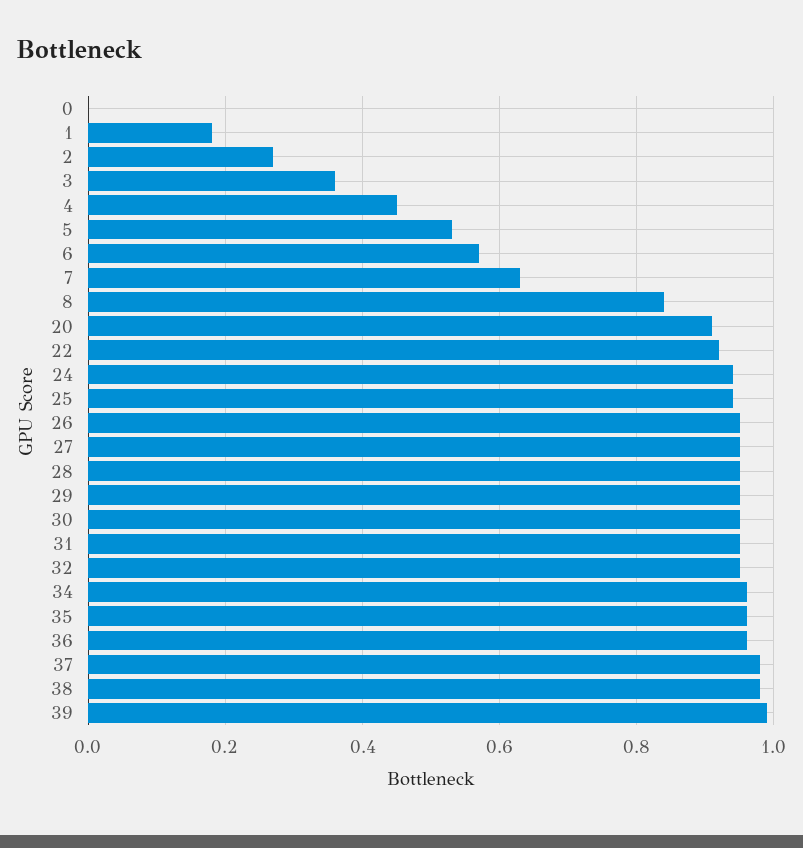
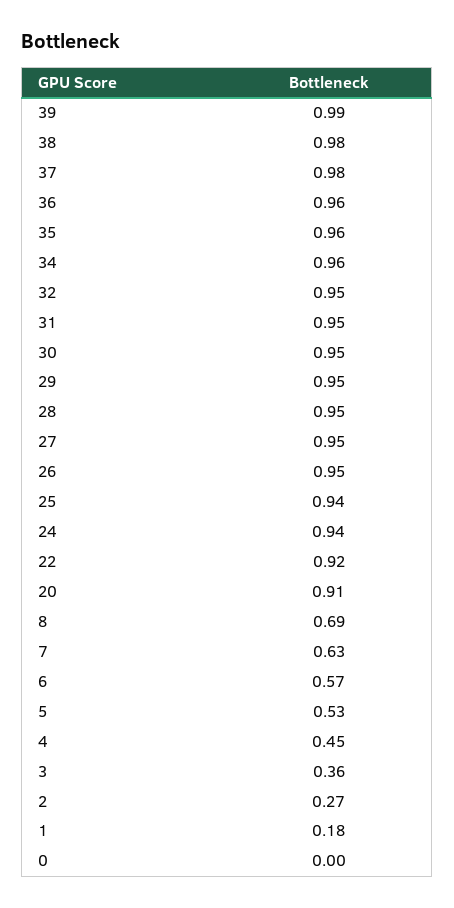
  {
    "0": 0,
    "1": 0.18,
    "2": 0.27,
    "3": 0.36,
    "4": 0.45,
    "5": 0.53,
    "6": 0.57,
    "7": 0.63,
-   "8": 0.85,
+   "8": 0.69,
    "20": 0.91,
    "22": 0.92,
    "24": 0.94,
    "25": 0.94,
    "26": 0.95,
    "27": 0.95,
    "28": 0.95,
    "29": 0.95,
    "30": 0.95,
    "31": 0.95,
    "32": 0.95,
    "34": 0.96,
    "35": 0.96,
    "36": 0.96,
    "37": 0.98,
    "38": 0.98,
    "39": 0.99
  }

